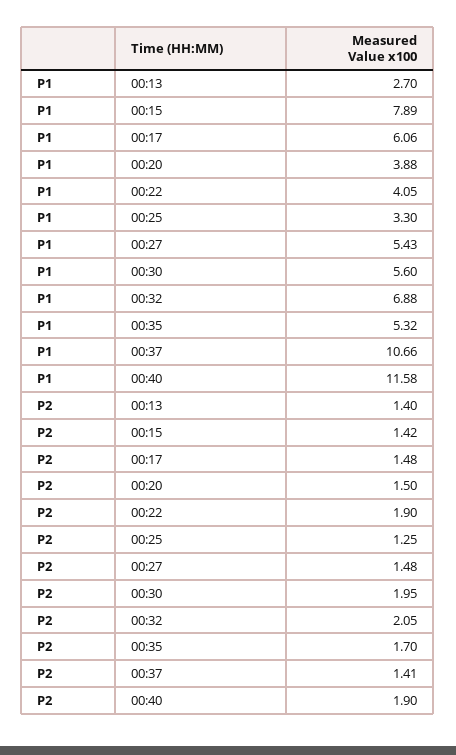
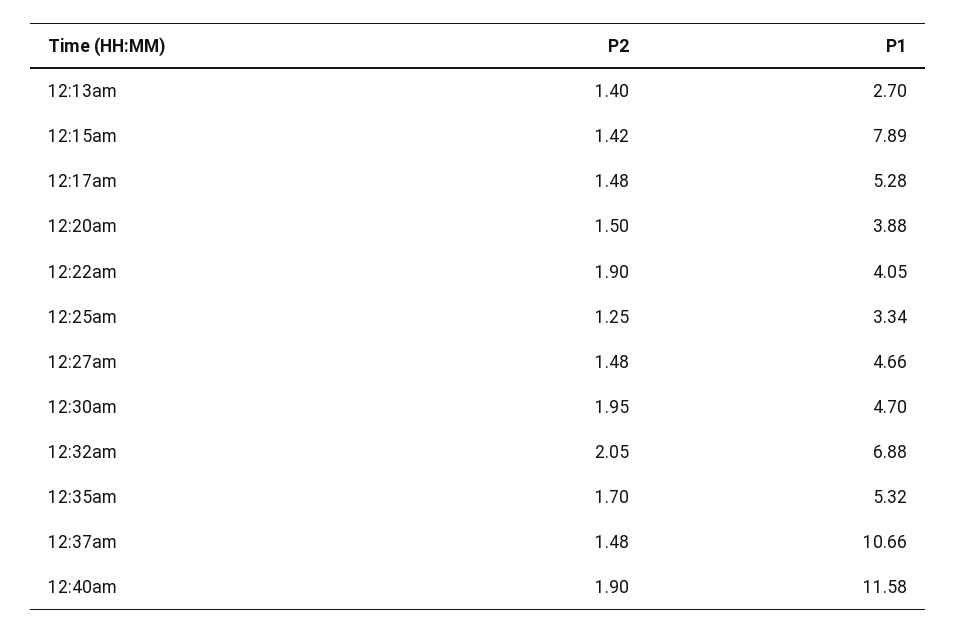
  {
    "P1": {
      "00:13": 2.7,
      "00:15": 7.89,
-     "00:17": 6.06,
+     "00:17": 5.28,
      "00:20": 3.88,
      "00:22": 4.05,
-     "00:25": 3.3,
+     "00:25": 3.34,
-     "00:27": 5.43,
+     "00:27": 4.66,
-     "00:30": 5.6,
+     "00:30": 4.7,
      "00:32": 6.88,
      "00:35": 5.32,
      "00:37": 10.66,
      "00:40": 11.58
    },
    "P2": {
      "00:13": 1.4,
      "00:15": 1.42,
      "00:17": 1.48,
      "00:20": 1.5,
      "00:22": 1.9,
      "00:25": 1.25,
      "00:27": 1.48,
      "00:30": 1.95,
      "00:32": 2.05,
      "00:35": 1.7,
-     "00:37": 1.41,
+     "00:37": 1.48,
      "00:40": 1.9
    }
  }

